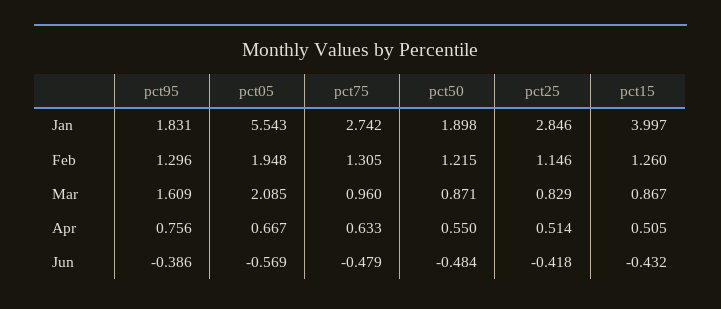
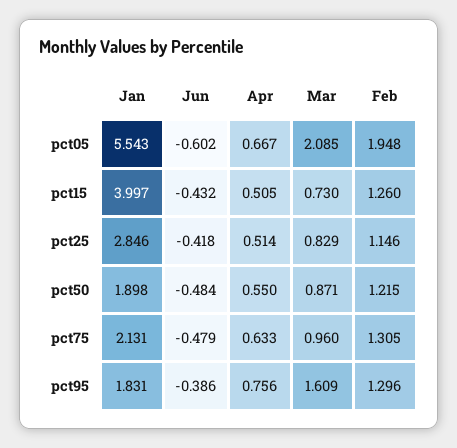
  {
    "pct95": {
      "Jan": 1.831,
      "Feb": 1.296,
      "Mar": 1.609,
      "Apr": 0.756,
      "Jun": -0.386
    },
    "pct05": {
      "Jan": 5.543,
      "Feb": 1.948,
      "Mar": 2.085,
      "Apr": 0.667,
-     "Jun": -0.569
+     "Jun": -0.602
    },
    "pct75": {
-     "Jan": 2.742,
+     "Jan": 2.131,
      "Feb": 1.305,
      "Mar": 0.96,
      "Apr": 0.633,
      "Jun": -0.479
    },
    "pct50": {
      "Jan": 1.898,
      "Feb": 1.215,
      "Mar": 0.871,
      "Apr": 0.55,
      "Jun": -0.484
    },
    "pct25": {
      "Jan": 2.846,
      "Feb": 1.146,
      "Mar": 0.829,
      "Apr": 0.514,
      "Jun": -0.418
    },
    "pct15": {
      "Jan": 3.997,
      "Feb": 1.26,
-     "Mar": 0.867,
+     "Mar": 0.73,
      "Apr": 0.505,
      "Jun": -0.432
    }
  }

